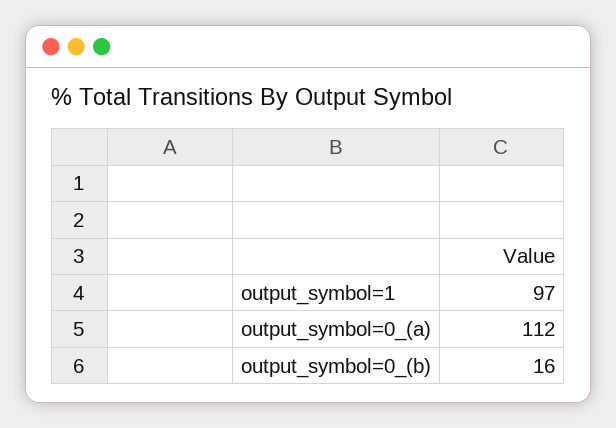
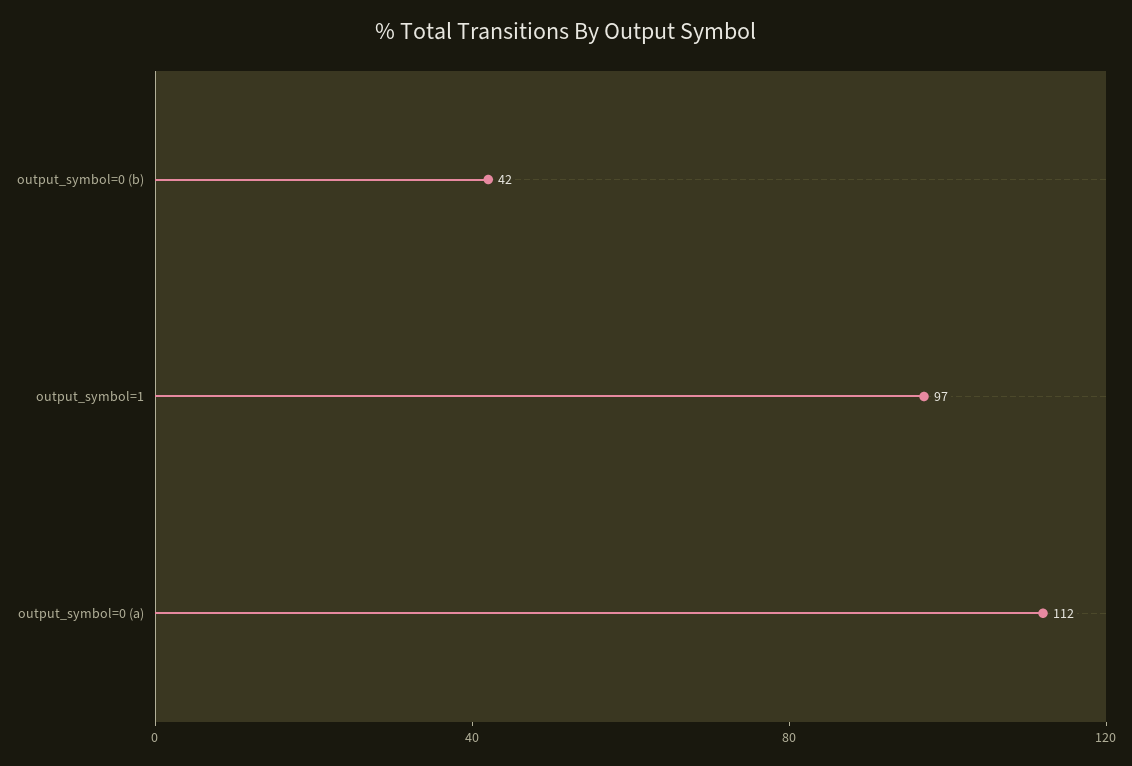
  {
    "output_symbol=1": 97,
    "output_symbol=0_(a)": 112,
-   "output_symbol=0_(b)": 16
+   "output_symbol=0_(b)": 42
  }

